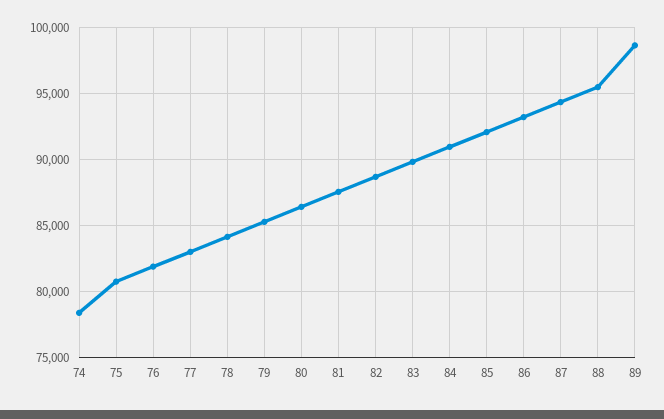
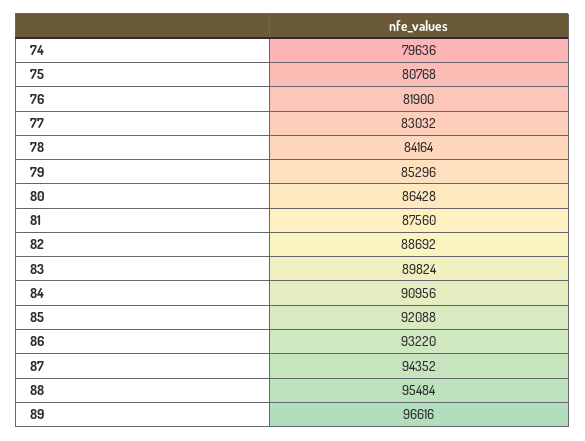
  {
-   "74": 78500,
+   "74": 79636,
    "75": 80768,
    "76": 81900,
    "77": 83032,
    "78": 84164,
    "79": 85296,
    "80": 86428,
    "81": 87560,
    "82": 88692,
    "83": 89824,
    "84": 90956,
    "85": 92088,
    "86": 93220,
    "87": 94352,
    "88": 95484,
-   "89": 98500
+   "89": 96616
  }

